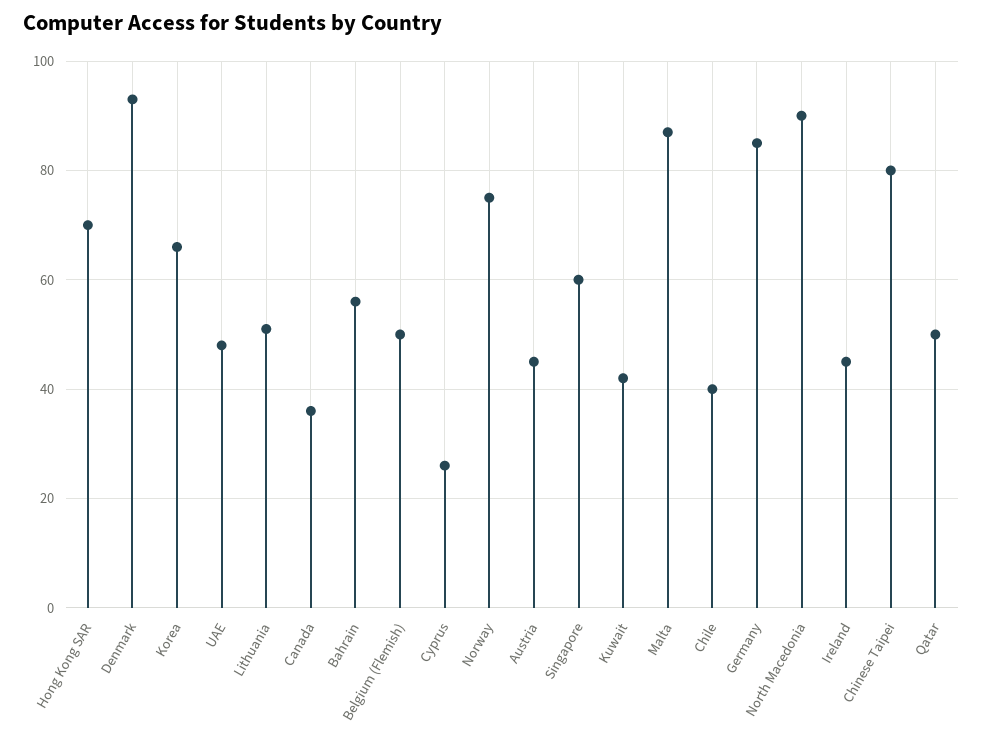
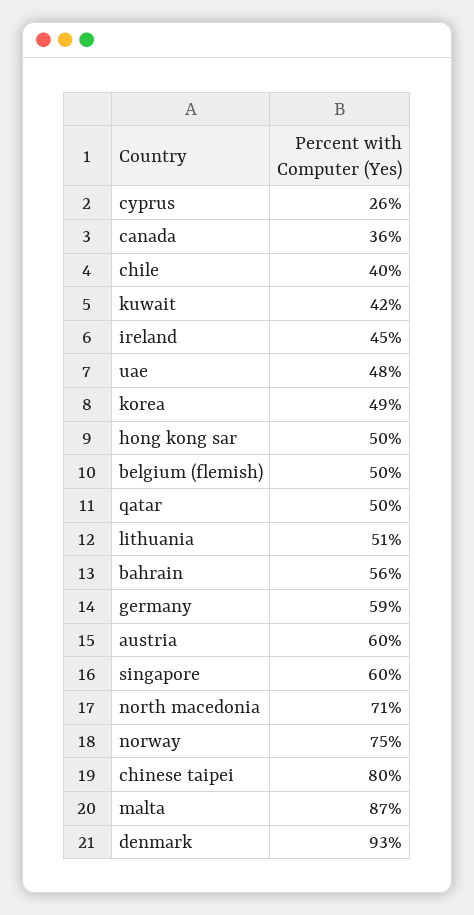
  {
-   "Hong Kong SAR": 70,
+   "Hong Kong SAR": 50,
    "Denmark": 93,
-   "Korea": 65,
+   "Korea": 49,
    "UAE": 48,
    "Lithuania": 51,
    "Canada": 36,
    "Bahrain": 56,
    "Belgium (Flemish)": 50,
    "Cyprus": 26,
    "Norway": 75,
-   "Austria": 45,
+   "Austria": 60,
    "Singapore": 60,
    "Kuwait": 42,
    "Malta": 87,
    "Chile": 40,
-   "Germany": 85,
+   "Germany": 59,
-   "North Macedonia": 90,
+   "North Macedonia": 71,
    "Ireland": 45,
    "Chinese Taipei": 80,
    "Qatar": 50
  }

